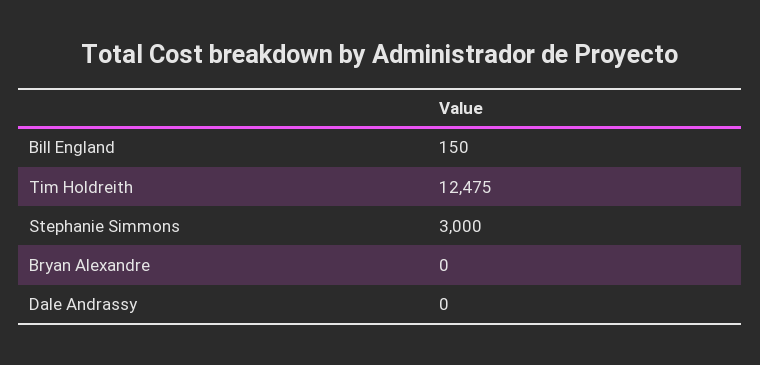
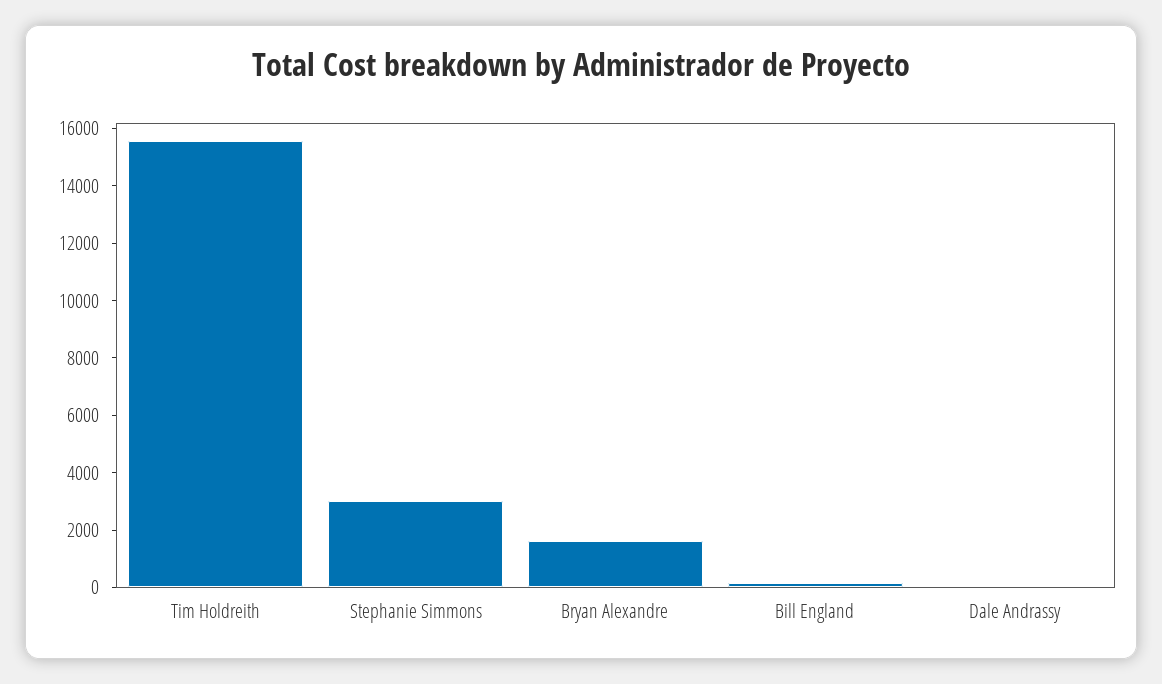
  {
    "Bill England": 150,
-   "Tim Holdreith": 12475,
+   "Tim Holdreith": 15500,
    "Stephanie Simmons": 3000,
-   "Bryan Alexandre": 0,
+   "Bryan Alexandre": 1500,
    "Dale Andrassy": 0
  }

